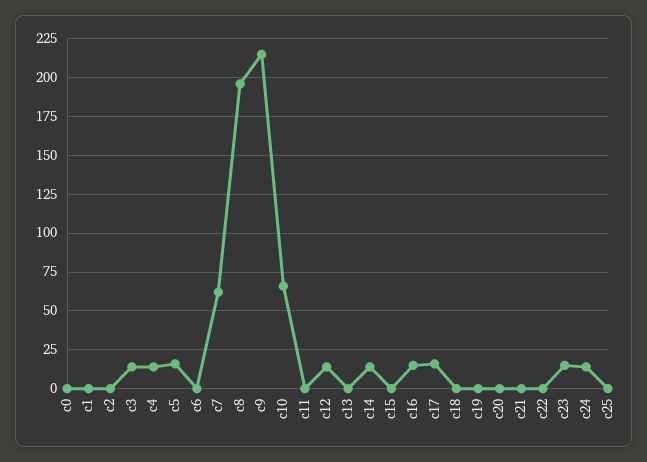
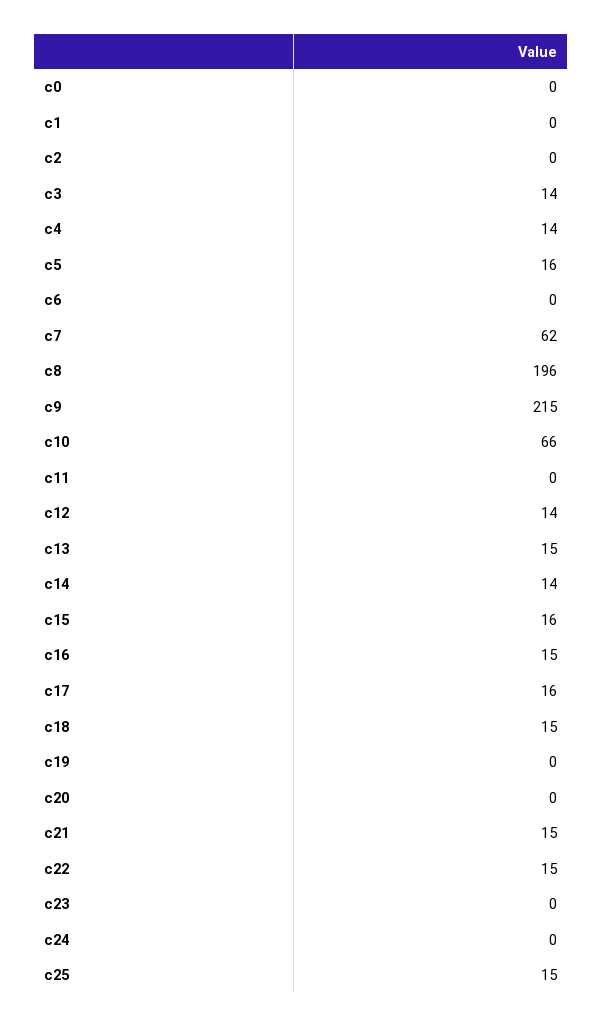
  {
    "c0": 0,
    "c1": 0,
    "c2": 0,
    "c3": 14,
    "c4": 14,
    "c5": 16,
    "c6": 0,
    "c7": 62,
    "c8": 196,
    "c9": 215,
    "c10": 66,
    "c11": 0,
    "c12": 14,
-   "c13": 0,
+   "c13": 15,
    "c14": 14,
-   "c15": 0,
+   "c15": 16,
    "c16": 15,
    "c17": 16,
-   "c18": 0,
+   "c18": 15,
    "c19": 0,
    "c20": 0,
-   "c21": 0,
+   "c21": 15,
-   "c22": 0,
+   "c22": 15,
-   "c23": 15,
+   "c23": 0,
-   "c24": 15,
+   "c24": 0,
-   "c25": 0
+   "c25": 15
  }

